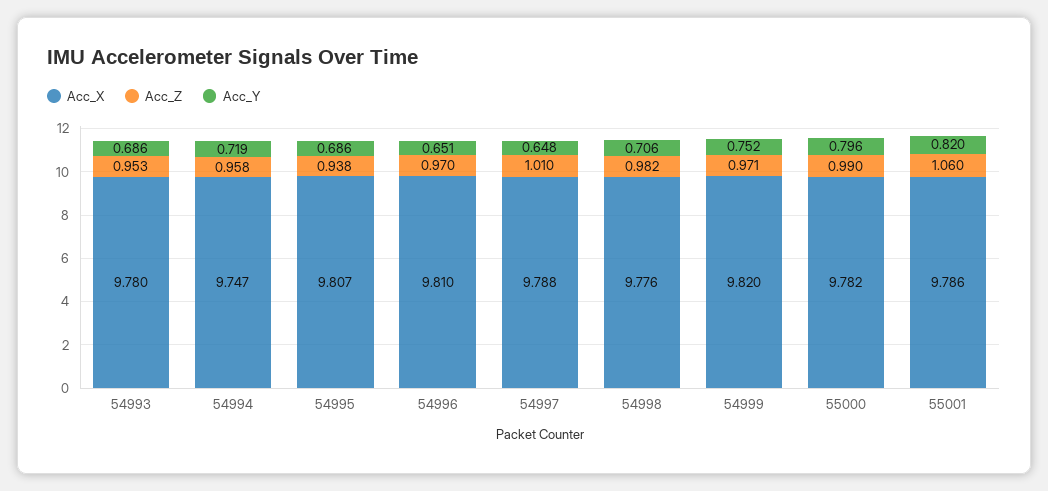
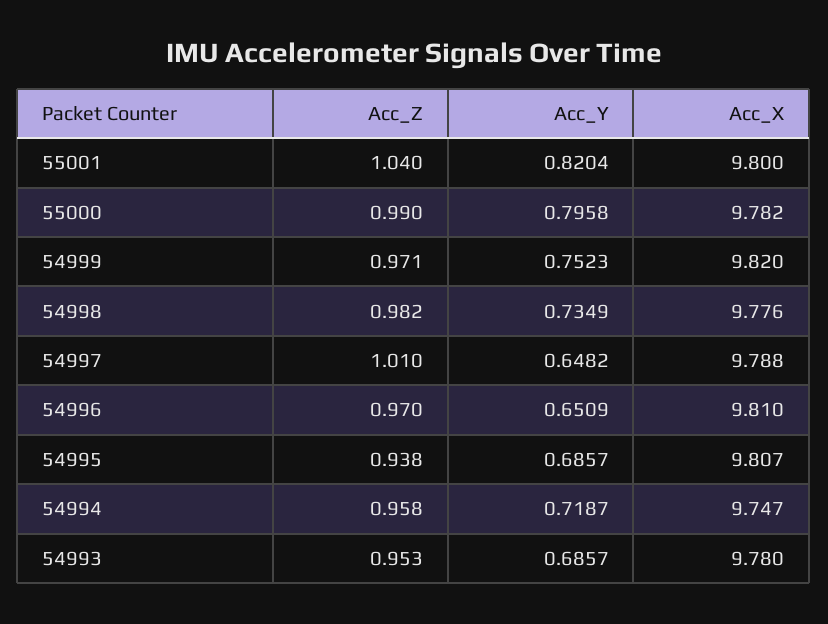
  {
    "Acc_X": {
      "54993": 9.78,
      "54994": 9.747,
      "54995": 9.807,
      "54996": 9.81,
      "54997": 9.788,
      "54998": 9.776,
      "54999": 9.82,
      "55000": 9.782,
-     "55001": 9.786
+     "55001": 9.8
    },
    "Acc_Z": {
      "54993": 0.953,
      "54994": 0.958,
      "54995": 0.938,
      "54996": 0.97,
      "54997": 1.01,
      "54998": 0.982,
      "54999": 0.971,
      "55000": 0.99,
-     "55001": 1.06
+     "55001": 1.04
    },
    "Acc_Y": {
      "54993": 0.6857,
      "54994": 0.7187,
      "54995": 0.6857,
      "54996": 0.6509,
      "54997": 0.6482,
-     "54998": 0.706,
+     "54998": 0.7349,
      "54999": 0.7523,
      "55000": 0.7958,
      "55001": 0.8204
    }
  }

